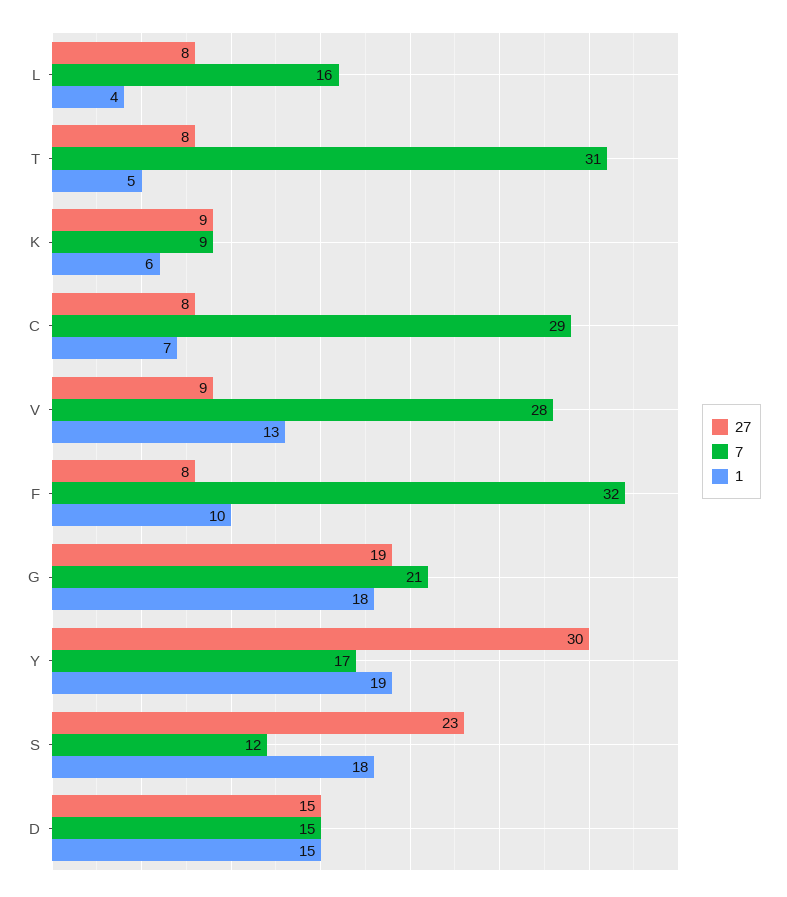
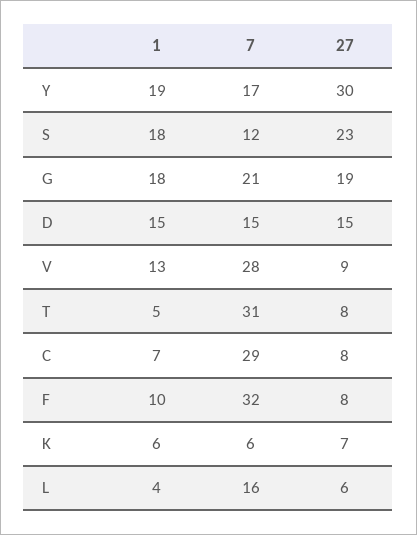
  {
    "27": {
-     "L": 8,
+     "L": 6,
      "T": 8,
-     "K": 9,
+     "K": 7,
      "C": 8,
      "V": 9,
      "F": 8,
      "G": 19,
      "Y": 30,
      "S": 23,
      "D": 15
    },
    "7": {
      "L": 16,
      "T": 31,
-     "K": 9,
+     "K": 6,
      "C": 29,
      "V": 28,
      "F": 32,
      "G": 21,
      "Y": 17,
      "S": 12,
      "D": 15
    },
    "1": {
      "L": 4,
      "T": 5,
      "K": 6,
      "C": 7,
      "V": 13,
      "F": 10,
      "G": 18,
      "Y": 19,
      "S": 18,
      "D": 15
    }
  }

